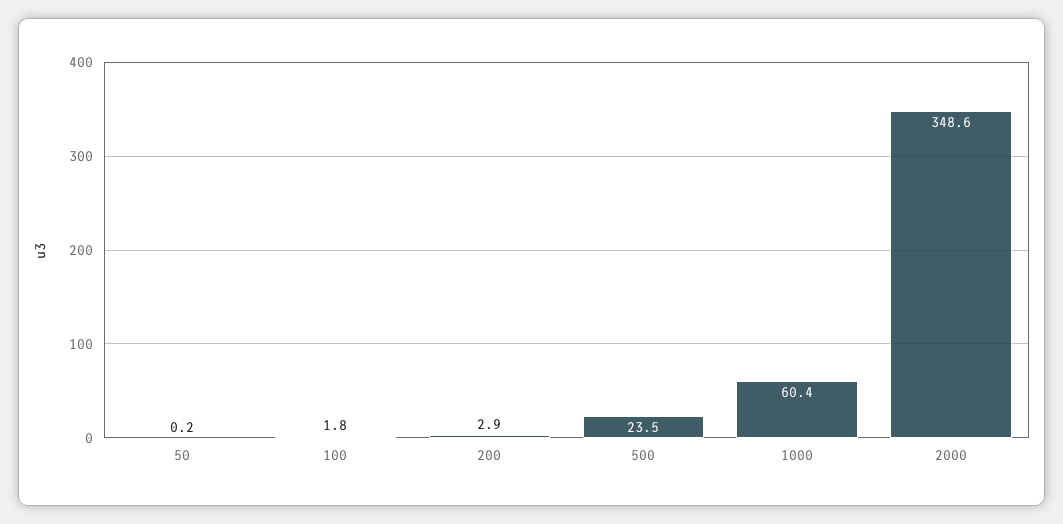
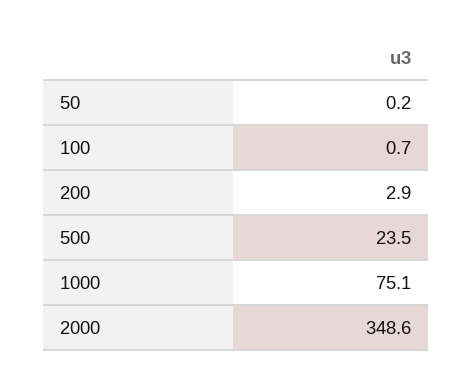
  {
    "50": 0.2,
-   "100": 1.8,
+   "100": 0.7,
    "200": 2.9,
    "500": 23.5,
-   "1000": 60.4,
+   "1000": 75.1,
    "2000": 348.6
  }

